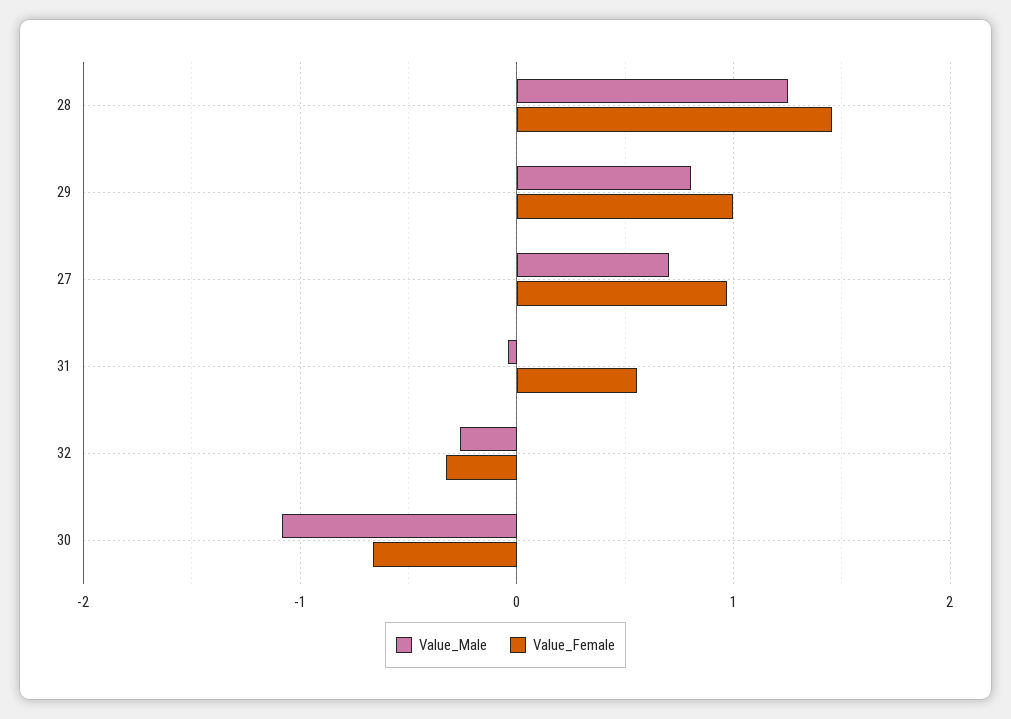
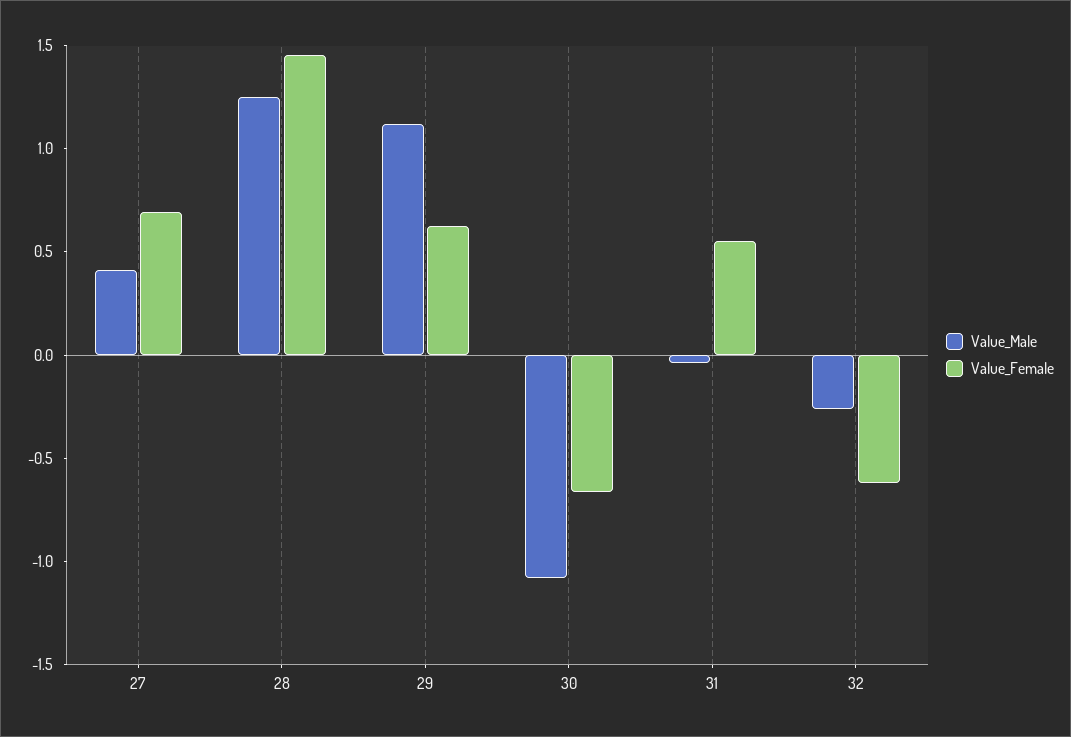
  {
    "Value_Male": {
      "28": 1.2,
-     "29": 0.8,
+     "29": 1.1,
-     "27": 0.7,
+     "27": 0.4,
      "31": 0,
      "32": -0.3,
      "30": -1.1
    },
    "Value_Female": {
      "28": 1.5,
-     "29": 1,
+     "29": 0.6,
-     "27": 1,
+     "27": 0.7,
      "31": 0.6,
-     "32": -0.3,
+     "32": -0.6,
      "30": -0.7
    }
  }

